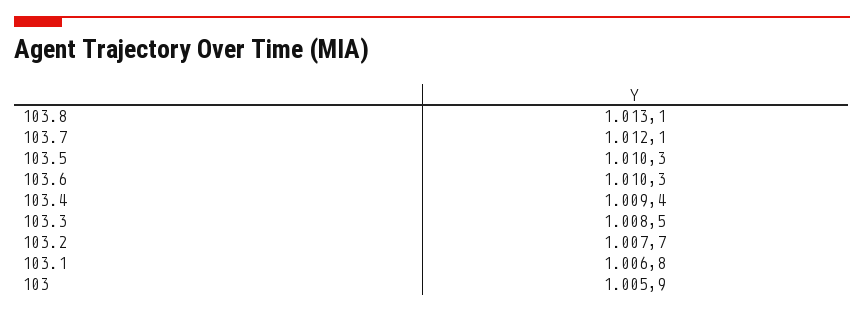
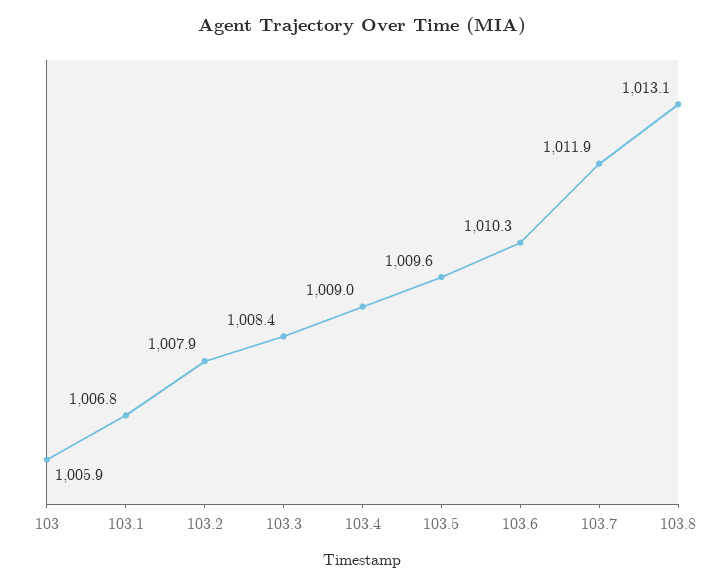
  {
    "103.8": 1013.1,
-   "103.7": 1012.1,
+   "103.7": 1011.9,
-   "103.5": 1010.3,
+   "103.5": 1009.6,
    "103.6": 1010.3,
-   "103.4": 1009.4,
+   "103.4": 1009,
-   "103.3": 1008.5,
+   "103.3": 1008.4,
-   "103.2": 1007.7,
+   "103.2": 1007.9,
    "103.1": 1006.8,
    "103": 1005.9
  }

